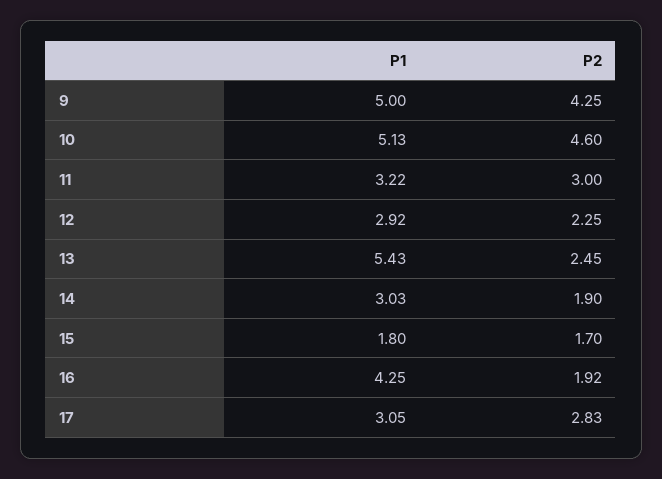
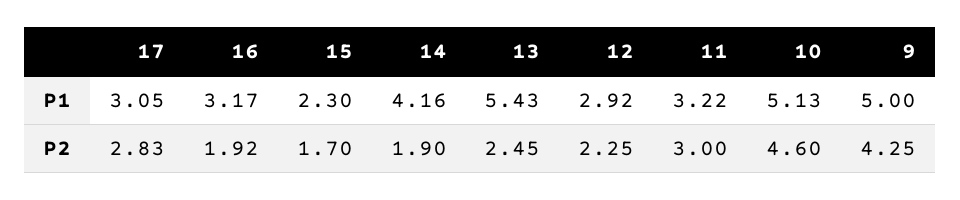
  {
    "P1": {
      "9": 5,
      "10": 5.13,
      "11": 3.22,
      "12": 2.92,
      "13": 5.43,
-     "14": 3.03,
+     "14": 4.16,
-     "15": 1.8,
+     "15": 2.3,
-     "16": 4.25,
+     "16": 3.17,
      "17": 3.05
    },
    "P2": {
      "9": 4.25,
      "10": 4.6,
      "11": 3,
      "12": 2.25,
      "13": 2.45,
      "14": 1.9,
      "15": 1.7,
      "16": 1.92,
      "17": 2.83
    }
  }

